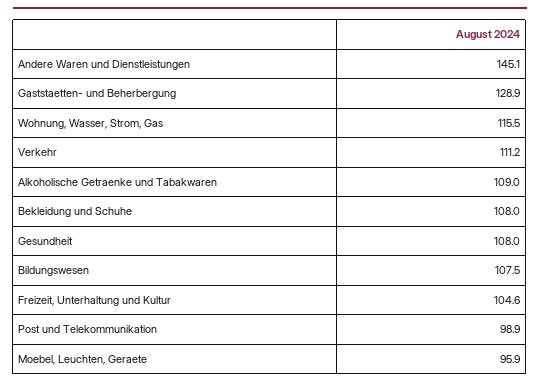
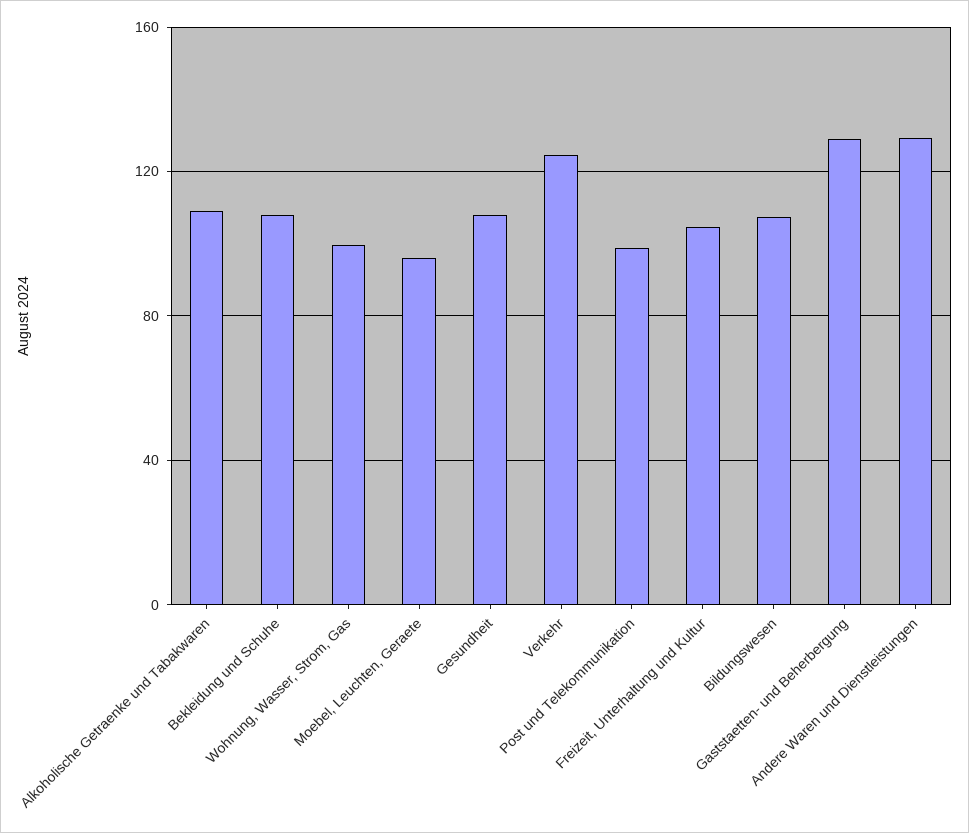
  {
-   "Andere Waren und Dienstleistungen": 145.1,
+   "Andere Waren und Dienstleistungen": 130,
    "Gaststaetten- und Beherbergung": 128.9,
-   "Wohnung, Wasser, Strom, Gas": 115.5,
+   "Wohnung, Wasser, Strom, Gas": 100,
-   "Verkehr": 111.2,
+   "Verkehr": 125,
    "Alkoholische Getraenke und Tabakwaren": 109,
    "Bekleidung und Schuhe": 108,
    "Gesundheit": 108,
    "Bildungswesen": 107.5,
    "Freizeit, Unterhaltung und Kultur": 104.6,
    "Post und Telekommunikation": 98.9,
    "Moebel, Leuchten, Geraete": 95.9
  }

